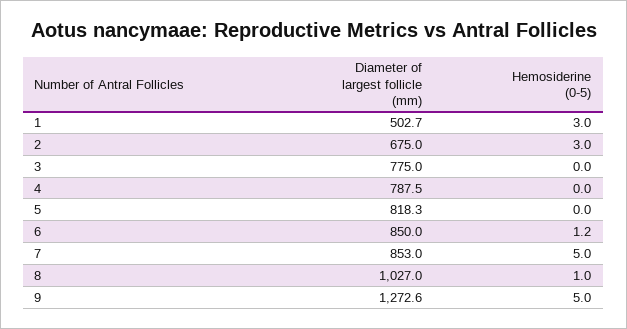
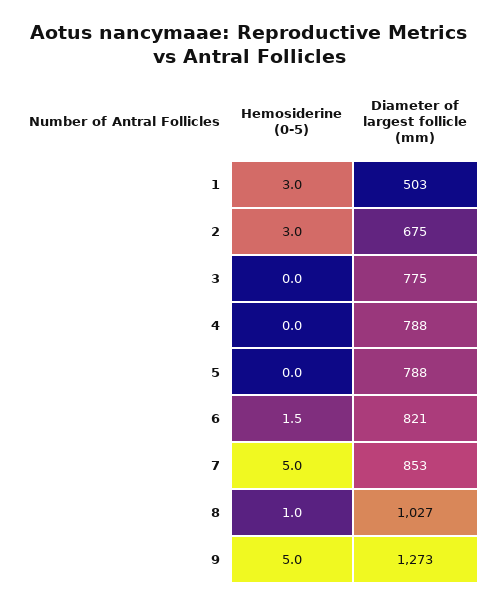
  {
    "Diameter of largest follicle (mm)": {
      "1": 502.7,
      "2": 675,
      "3": 775,
      "4": 787.5,
-     "5": 818.3,
+     "5": 788,
-     "6": 850,
+     "6": 821,
      "7": 853,
      "8": 1027,
      "9": 1272.6
    },
    "Hemosiderine (0-5)": {
      "1": 3,
      "2": 3,
      "3": 0,
      "4": 0,
      "5": 0,
-     "6": 1.2,
+     "6": 1.5,
      "7": 5,
      "8": 1,
      "9": 5
    }
  }

